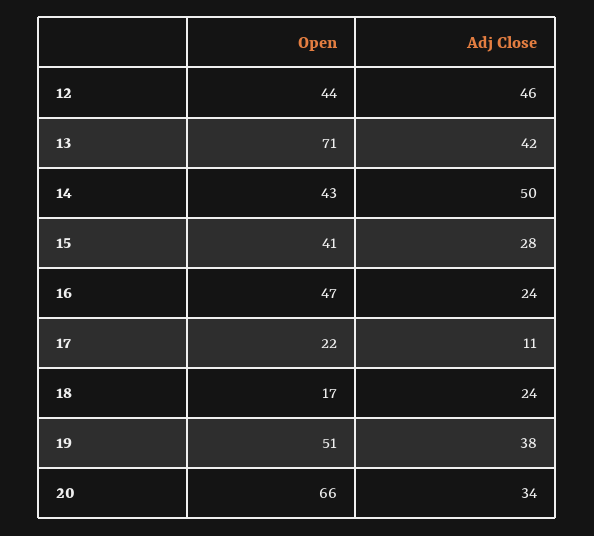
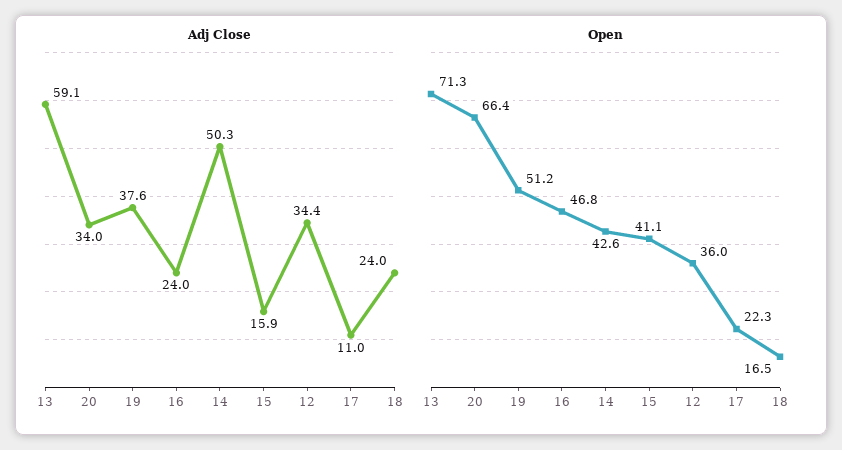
  {
    "Open": {
-     "12": 44,
+     "12": 36,
      "13": 71.3,
      "14": 42.6,
      "15": 41.1,
      "16": 46.8,
      "17": 22.3,
      "18": 16.5,
      "19": 51.2,
      "20": 66.4
    },
    "Adj Close": {
-     "12": 46,
+     "12": 34.4,
-     "13": 42,
+     "13": 59.1,
      "14": 50.3,
-     "15": 28,
+     "15": 15.9,
      "16": 24,
      "17": 11,
      "18": 24,
      "19": 37.6,
      "20": 34
    }
  }

